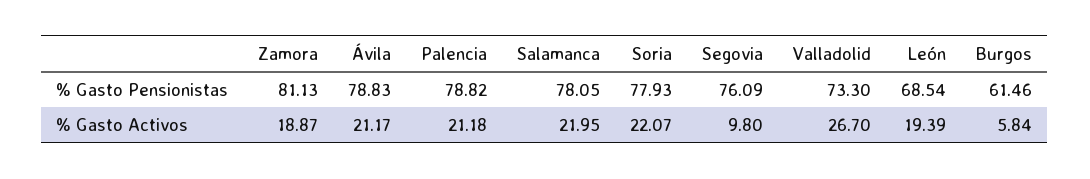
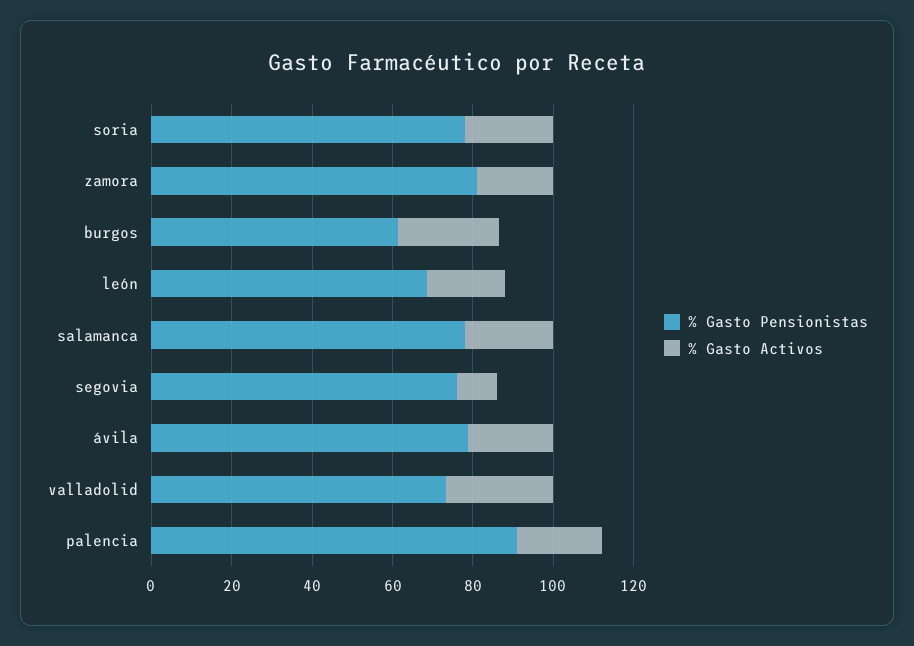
  {
    "% Gasto Pensionistas": {
      "Zamora": 81.13,
      "Ávila": 78.83,
-     "Palencia": 78.82,
+     "Palencia": 90,
      "Salamanca": 78.05,
      "Soria": 77.93,
      "Segovia": 76.09,
      "Valladolid": 73.3,
      "León": 68.54,
      "Burgos": 61.46
    },
    "% Gasto Activos": {
      "Zamora": 18.87,
      "Ávila": 21.17,
      "Palencia": 21.18,
      "Salamanca": 21.95,
      "Soria": 22.07,
      "Segovia": 9.8,
      "Valladolid": 26.7,
      "León": 19.39,
-     "Burgos": 5.84
+     "Burgos": 25
    }
  }

